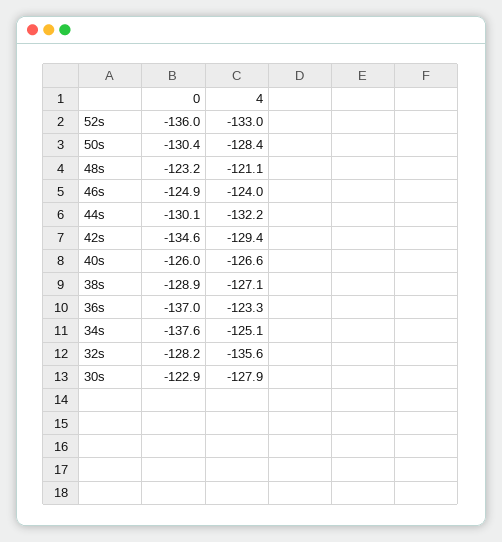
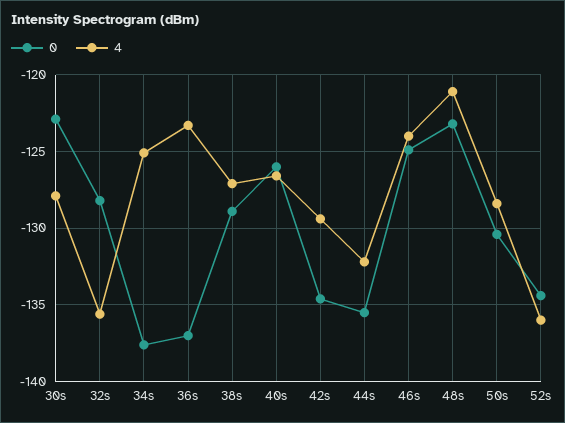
  {
    "0": {
-     "52s": -136,
+     "52s": -134.5,
      "50s": -130.4,
      "48s": -123.2,
      "46s": -124.9,
-     "44s": -130.1,
+     "44s": -135.5,
      "42s": -134.6,
      "40s": -126,
      "38s": -128.9,
      "36s": -137,
      "34s": -137.6,
      "32s": -128.2,
      "30s": -122.9
    },
    "4": {
-     "52s": -133,
+     "52s": -136,
      "50s": -128.4,
      "48s": -121.1,
      "46s": -124,
      "44s": -132.2,
      "42s": -129.4,
      "40s": -126.6,
      "38s": -127.1,
      "36s": -123.3,
      "34s": -125.1,
      "32s": -135.6,
      "30s": -127.9
    }
  }

